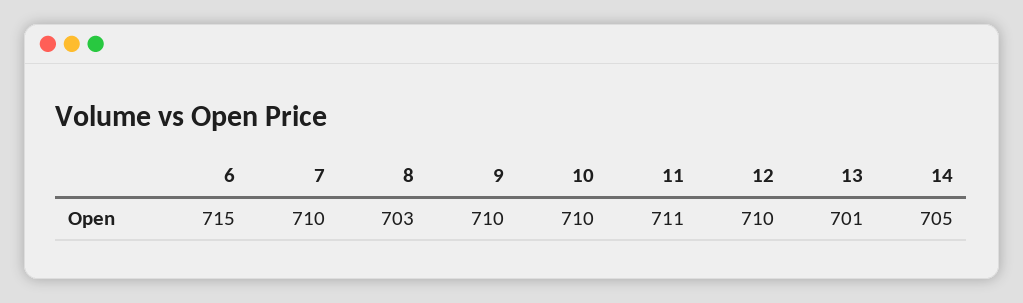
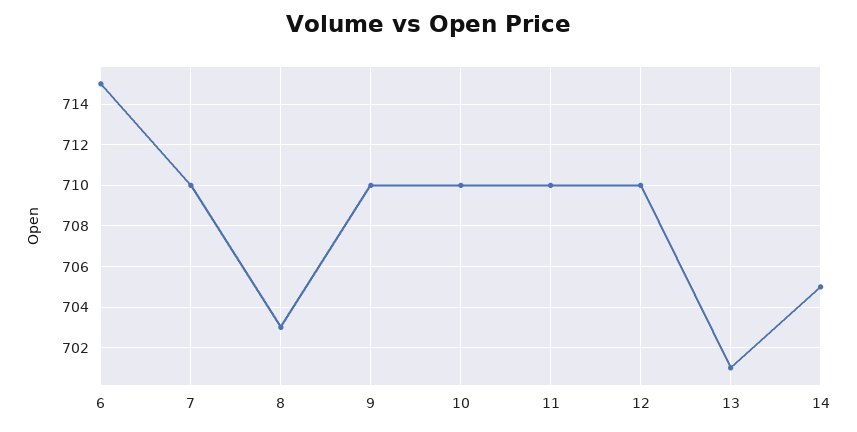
  {
    "6": 715,
    "7": 710,
    "8": 703,
    "9": 710,
    "10": 710,
-   "11": 711,
+   "11": 710,
    "12": 710,
    "13": 701,
    "14": 705
  }

